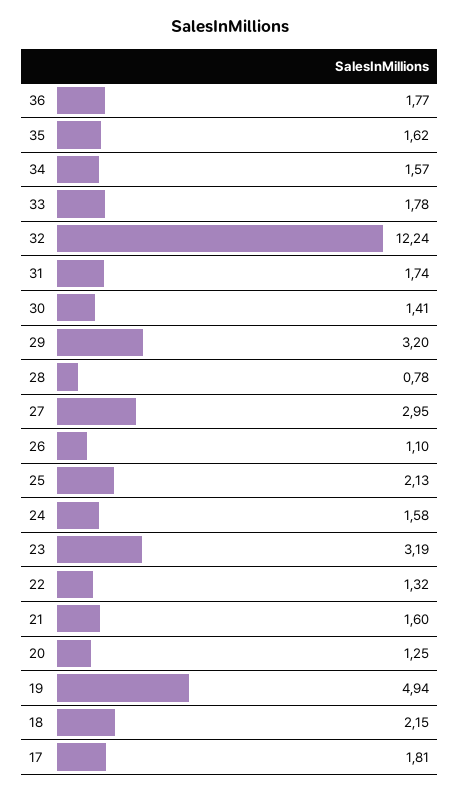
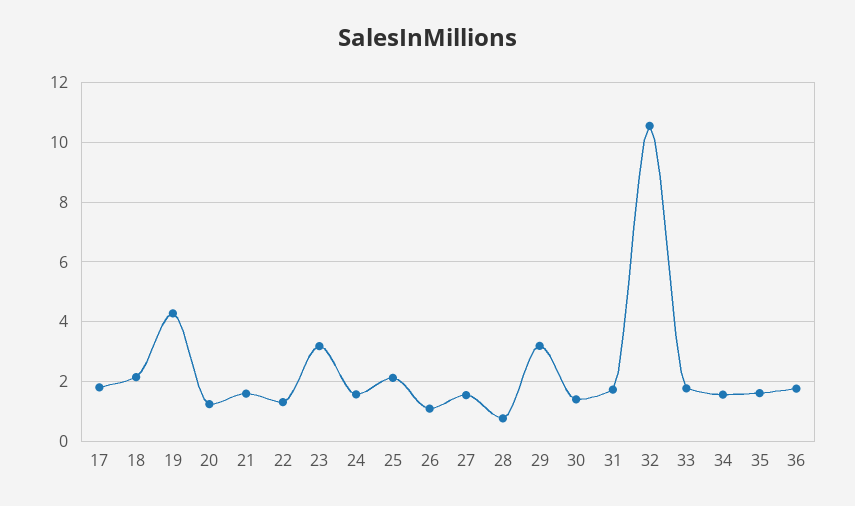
  {
    "36": 1.77,
    "35": 1.62,
    "34": 1.57,
    "33": 1.78,
-   "32": 12.24,
+   "32": 10.5,
    "31": 1.74,
    "30": 1.41,
    "29": 3.2,
    "28": 0.78,
-   "27": 2.95,
+   "27": 1.5,
    "26": 1.1,
    "25": 2.13,
    "24": 1.58,
    "23": 3.19,
    "22": 1.32,
    "21": 1.6,
    "20": 1.25,
-   "19": 4.94,
+   "19": 4.25,
    "18": 2.15,
    "17": 1.81
  }

